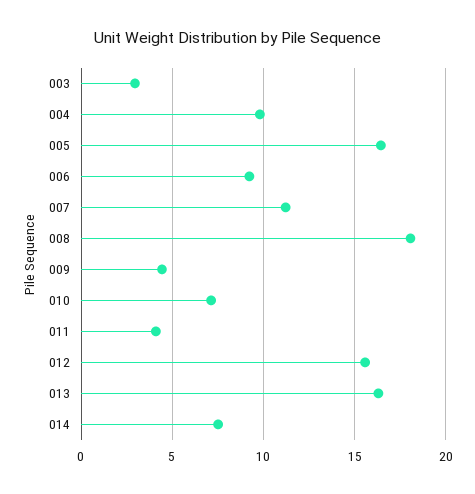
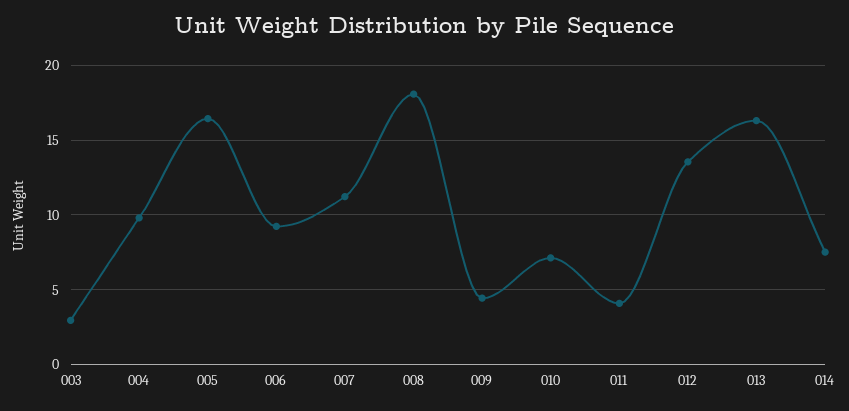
  {
    "003": 3,
    "004": 10,
    "005": 16.5,
    "006": 9,
    "007": 11,
    "008": 18,
    "009": 4.5,
    "010": 7,
    "011": 4,
-   "012": 15.5,
+   "012": 13.5,
    "013": 16.5,
    "014": 7.5
  }

